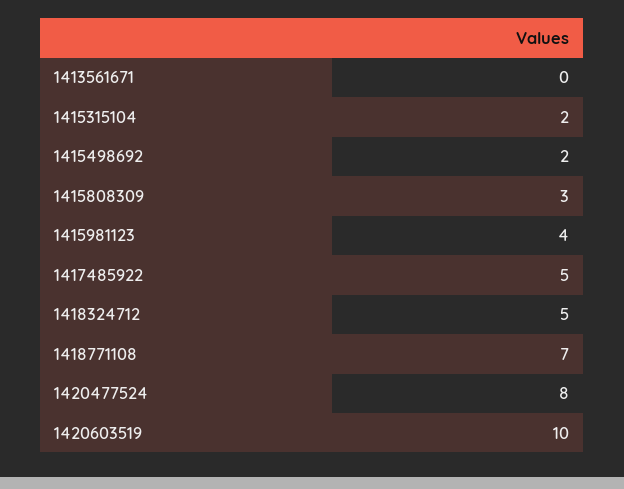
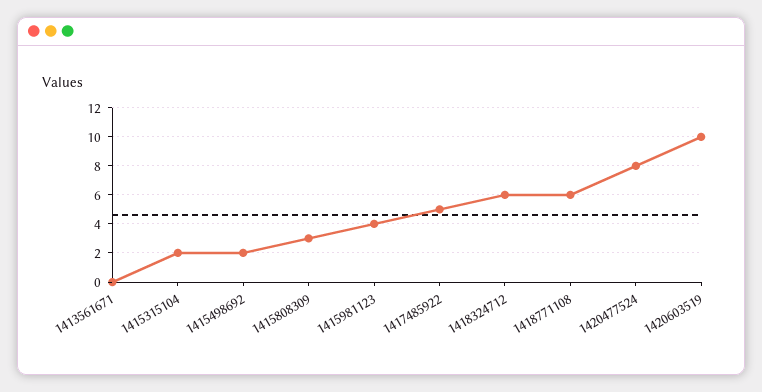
  {
    "1413561671": 0,
    "1415315104": 2,
    "1415498692": 2,
    "1415808309": 3,
    "1415981123": 4,
    "1417485922": 5,
-   "1418324712": 5,
+   "1418324712": 6,
-   "1418771108": 7,
+   "1418771108": 6,
    "1420477524": 8,
    "1420603519": 10
  }

